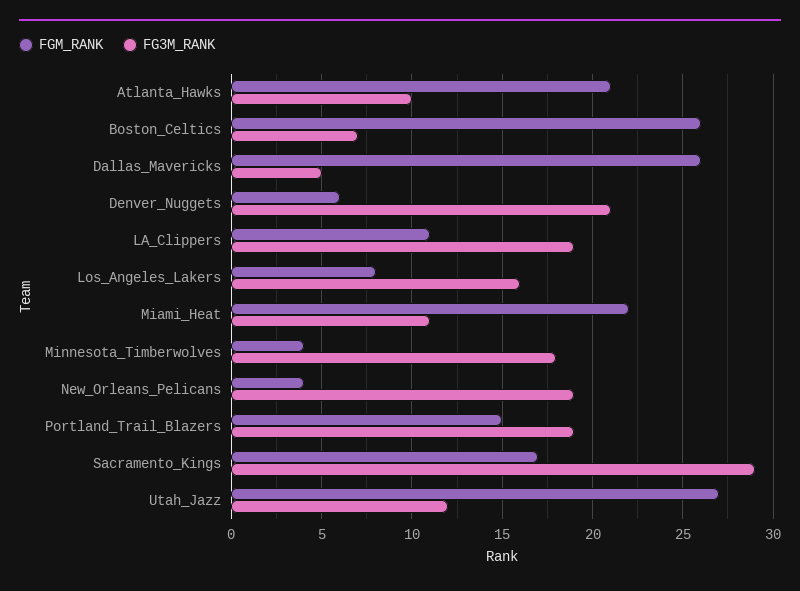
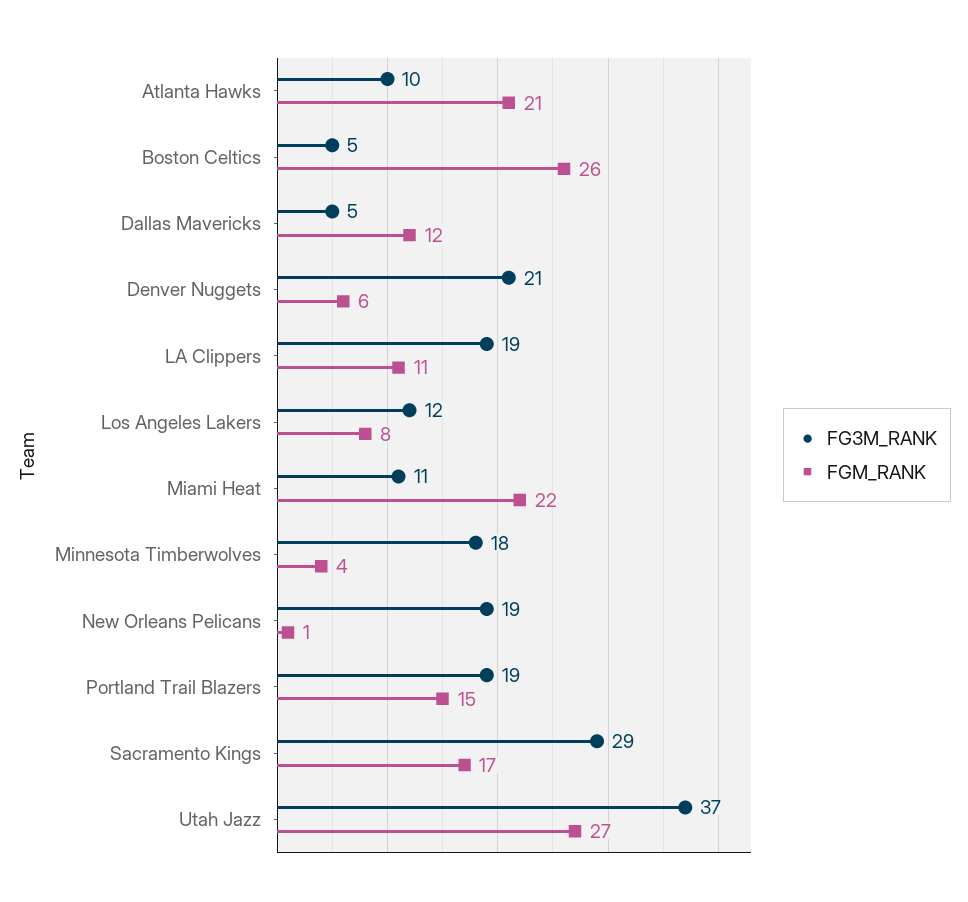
  {
    "FGM_RANK": {
      "Atlanta_Hawks": 21,
      "Boston_Celtics": 26,
-     "Dallas_Mavericks": 26,
+     "Dallas_Mavericks": 12,
      "Denver_Nuggets": 6,
      "LA_Clippers": 11,
      "Los_Angeles_Lakers": 8,
      "Miami_Heat": 22,
      "Minnesota_Timberwolves": 4,
-     "New_Orleans_Pelicans": 4,
+     "New_Orleans_Pelicans": 1,
      "Portland_Trail_Blazers": 15,
      "Sacramento_Kings": 17,
      "Utah_Jazz": 27
    },
    "FG3M_RANK": {
      "Atlanta_Hawks": 10,
-     "Boston_Celtics": 7,
+     "Boston_Celtics": 5,
      "Dallas_Mavericks": 5,
      "Denver_Nuggets": 21,
      "LA_Clippers": 19,
-     "Los_Angeles_Lakers": 16,
+     "Los_Angeles_Lakers": 12,
      "Miami_Heat": 11,
      "Minnesota_Timberwolves": 18,
      "New_Orleans_Pelicans": 19,
      "Portland_Trail_Blazers": 19,
      "Sacramento_Kings": 29,
-     "Utah_Jazz": 12
+     "Utah_Jazz": 37
    }
  }

